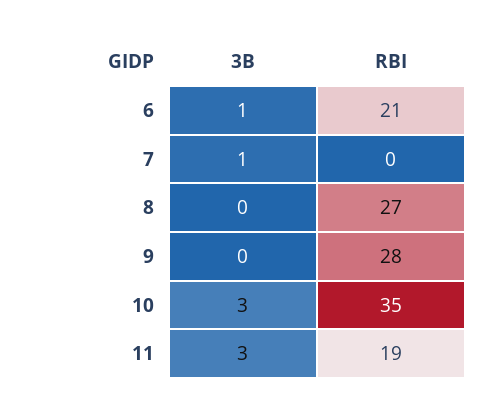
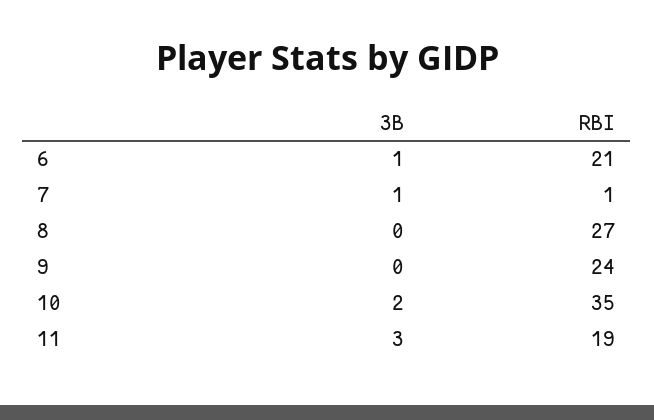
  {
    "3B": {
      "6": 1,
      "7": 1,
      "8": 0,
      "9": 0,
-     "10": 3,
+     "10": 2,
      "11": 3
    },
    "RBI": {
      "6": 21,
-     "7": 0,
+     "7": 1,
      "8": 27,
-     "9": 28,
+     "9": 24,
      "10": 35,
      "11": 19
    }
  }

